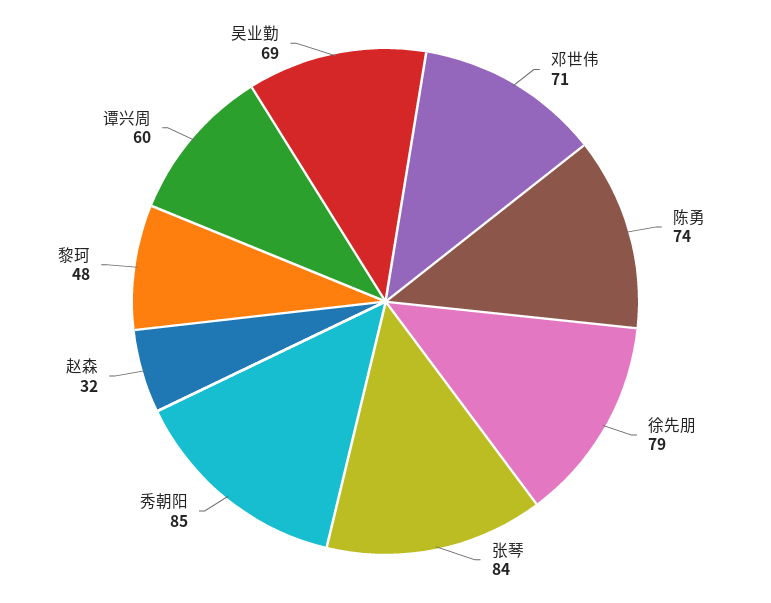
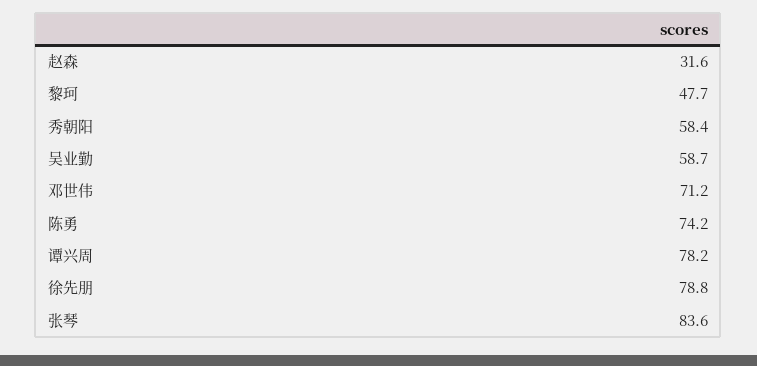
  {
    "邓世伟": 71.2,
    "陈勇": 74.2,
    "徐先朋": 78.8,
    "张琴": 83.6,
-   "秀朝阳": 85,
+   "秀朝阳": 58.4,
    "赵森": 31.6,
    "黎珂": 47.7,
-   "谭兴周": 60,
+   "谭兴周": 78.2,
-   "吴业勤": 69
+   "吴业勤": 58.7
  }

